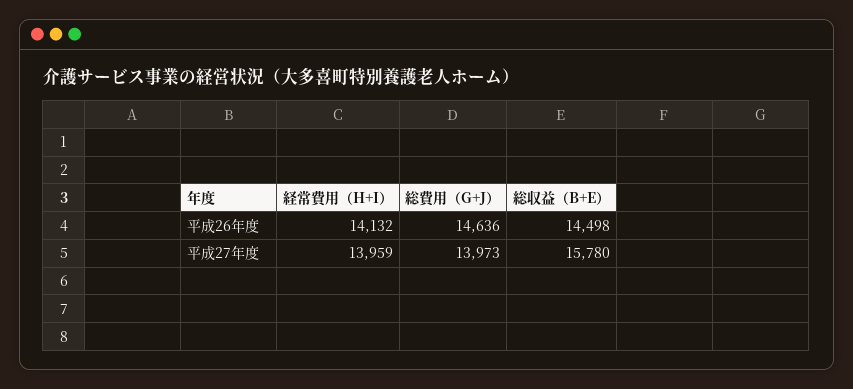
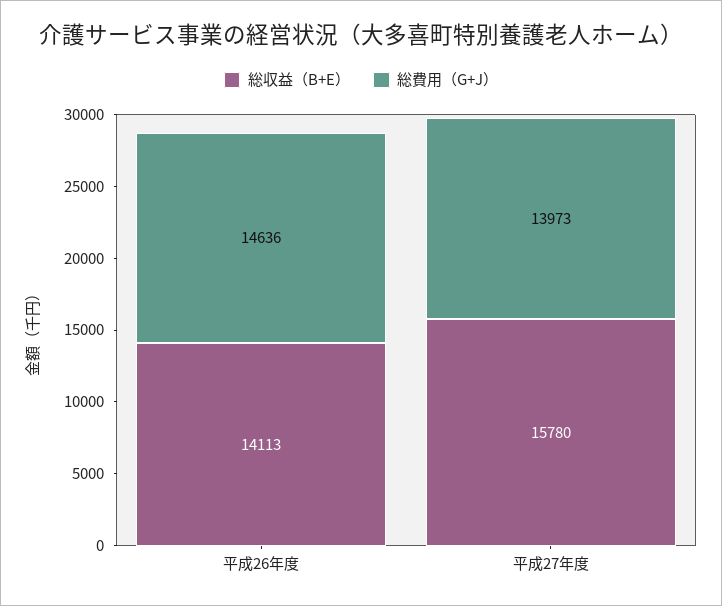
  {
-   "経常費用（H+I）": {
-     "平成26年度": 14132,
-     "平成27年度": 13959
-   },
    "総費用（G+J）": {
      "平成26年度": 14636,
      "平成27年度": 13973
    },
    "総収益（B+E）": {
-     "平成26年度": 14498,
+     "平成26年度": 14113,
      "平成27年度": 15780
    }
  }

